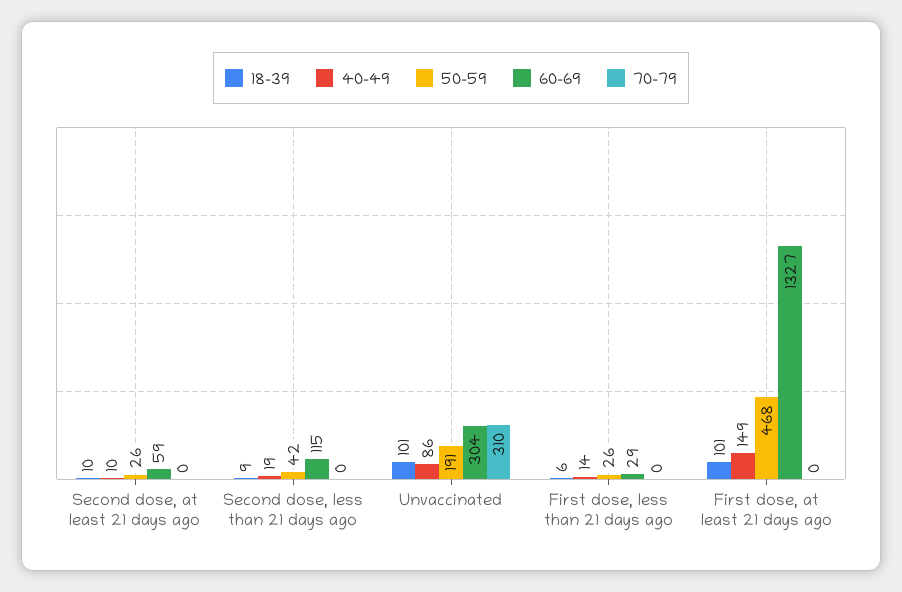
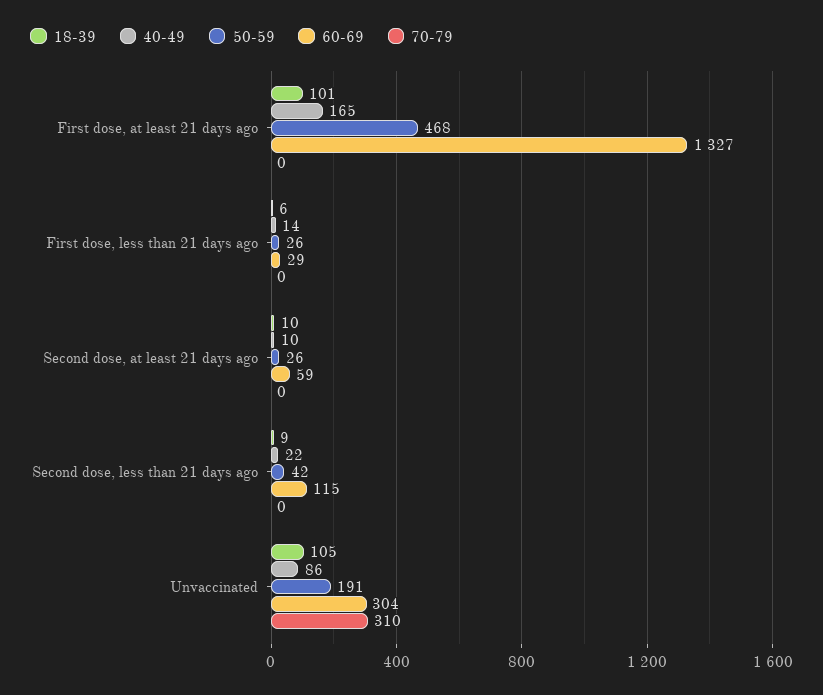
  {
    "18-39": {
      "Second dose, at least 21 days ago": 10,
      "Second dose, less than 21 days ago": 9,
-     "Unvaccinated": 101,
+     "Unvaccinated": 105,
      "First dose, less than 21 days ago": 6,
      "First dose, at least 21 days ago": 101
    },
    "40-49": {
      "Second dose, at least 21 days ago": 10,
-     "Second dose, less than 21 days ago": 19,
+     "Second dose, less than 21 days ago": 22,
      "Unvaccinated": 86,
      "First dose, less than 21 days ago": 14,
-     "First dose, at least 21 days ago": 149
+     "First dose, at least 21 days ago": 165
    },
    "50-59": {
      "Second dose, at least 21 days ago": 26,
      "Second dose, less than 21 days ago": 42,
      "Unvaccinated": 191,
      "First dose, less than 21 days ago": 26,
      "First dose, at least 21 days ago": 468
    },
    "60-69": {
      "Second dose, at least 21 days ago": 59,
      "Second dose, less than 21 days ago": 115,
      "Unvaccinated": 304,
      "First dose, less than 21 days ago": 29,
      "First dose, at least 21 days ago": 1327
    },
    "70-79": {
      "Second dose, at least 21 days ago": 0,
      "Second dose, less than 21 days ago": 0,
      "Unvaccinated": 310,
      "First dose, less than 21 days ago": 0,
      "First dose, at least 21 days ago": 0
    }
  }

